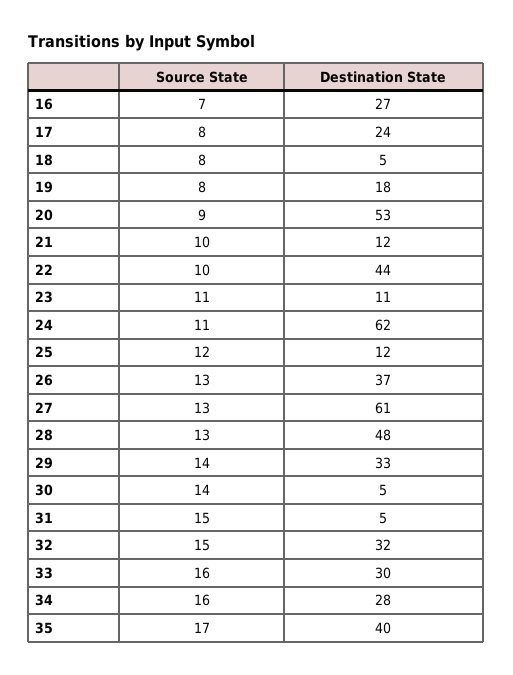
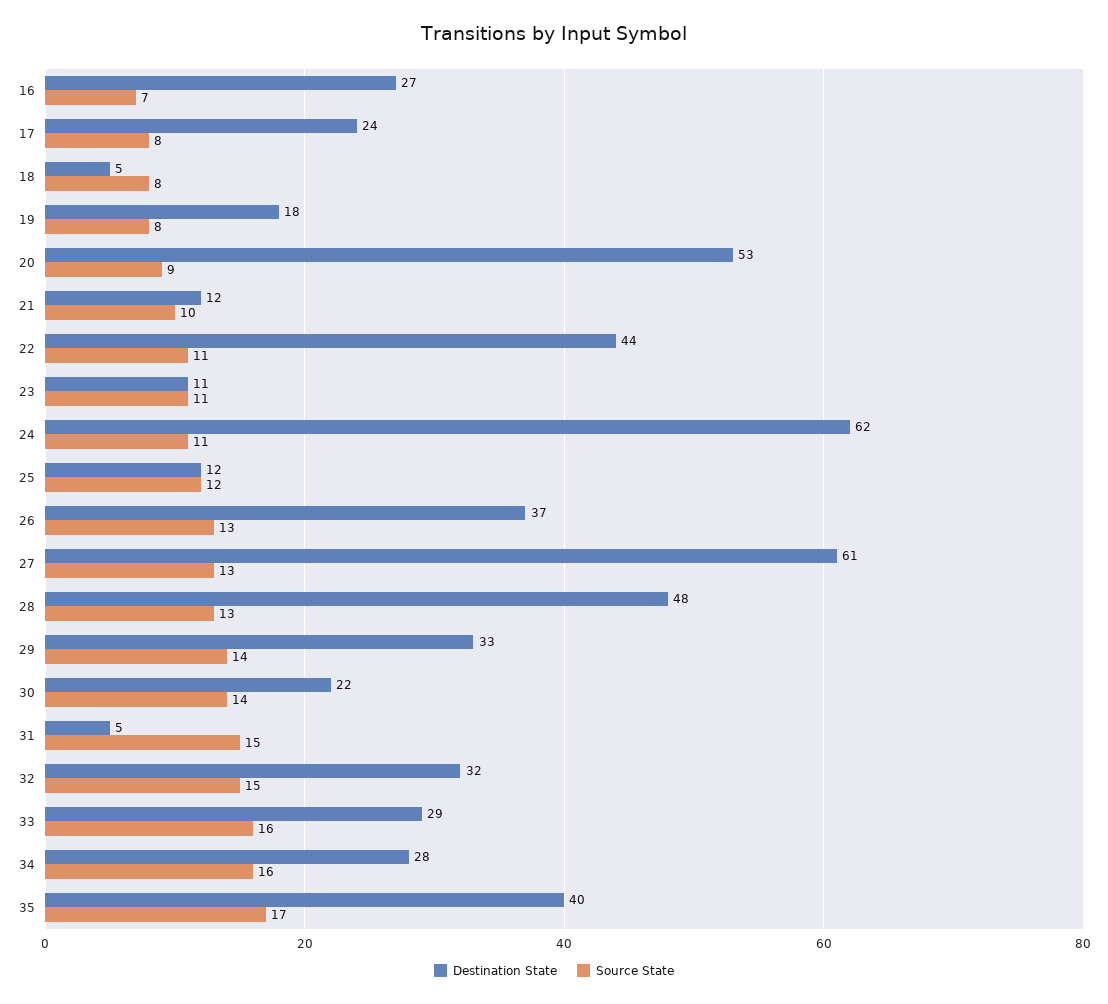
  {
    "Source State": {
      "16": 7,
      "17": 8,
      "18": 8,
      "19": 8,
      "20": 9,
      "21": 10,
-     "22": 10,
+     "22": 11,
      "23": 11,
      "24": 11,
      "25": 12,
      "26": 13,
      "27": 13,
      "28": 13,
      "29": 14,
      "30": 14,
      "31": 15,
      "32": 15,
      "33": 16,
      "34": 16,
      "35": 17
    },
    "Destination State": {
      "16": 27,
      "17": 24,
      "18": 5,
      "19": 18,
      "20": 53,
      "21": 12,
      "22": 44,
      "23": 11,
      "24": 62,
      "25": 12,
      "26": 37,
      "27": 61,
      "28": 48,
      "29": 33,
-     "30": 5,
+     "30": 22,
      "31": 5,
      "32": 32,
-     "33": 30,
+     "33": 29,
      "34": 28,
      "35": 40
    }
  }

